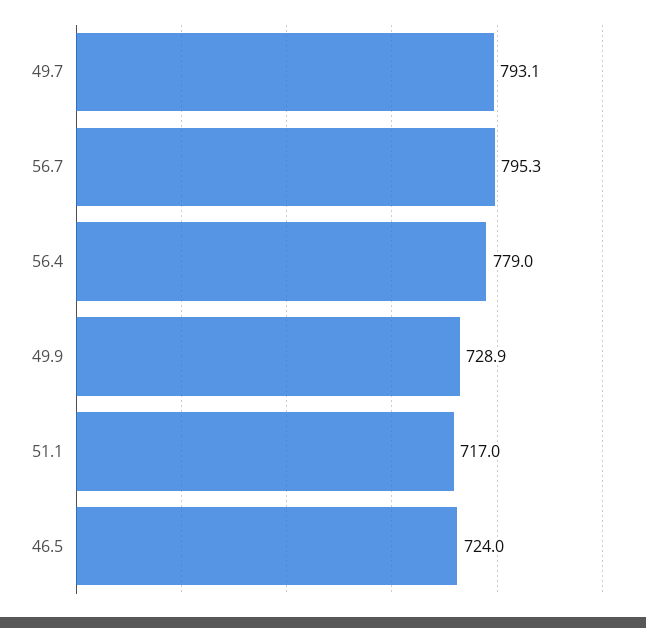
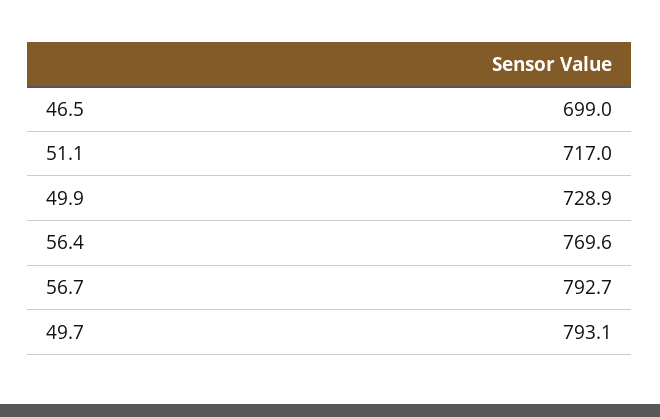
  {
    "49.7": 793.1,
-   "56.7": 795.3,
+   "56.7": 792.7,
-   "56.4": 779,
+   "56.4": 769.6,
    "49.9": 728.9,
    "51.1": 717,
-   "46.5": 724
+   "46.5": 699
  }

